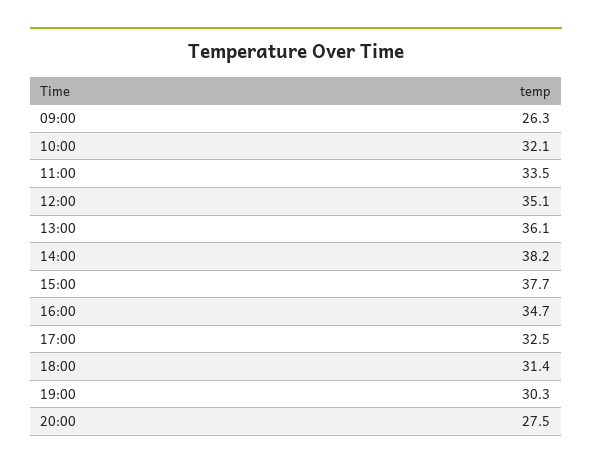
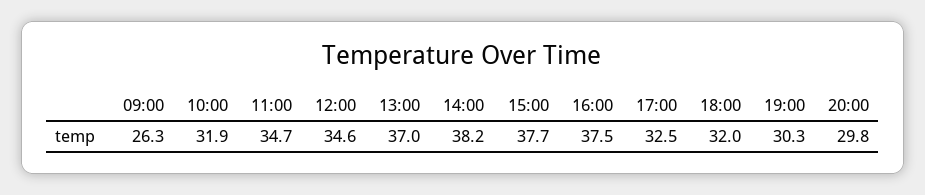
  {
    "09:00": 26.3,
-   "10:00": 32.1,
+   "10:00": 31.9,
-   "11:00": 33.5,
+   "11:00": 34.7,
-   "12:00": 35.1,
+   "12:00": 34.6,
-   "13:00": 36.1,
+   "13:00": 37,
    "14:00": 38.2,
    "15:00": 37.7,
-   "16:00": 34.7,
+   "16:00": 37.5,
    "17:00": 32.5,
-   "18:00": 31.4,
+   "18:00": 32,
    "19:00": 30.3,
-   "20:00": 27.5
+   "20:00": 29.8
  }

